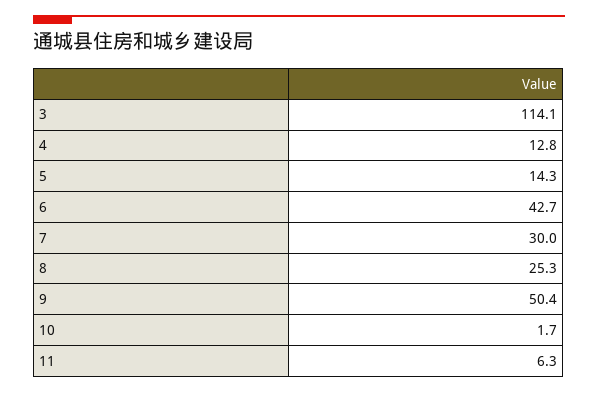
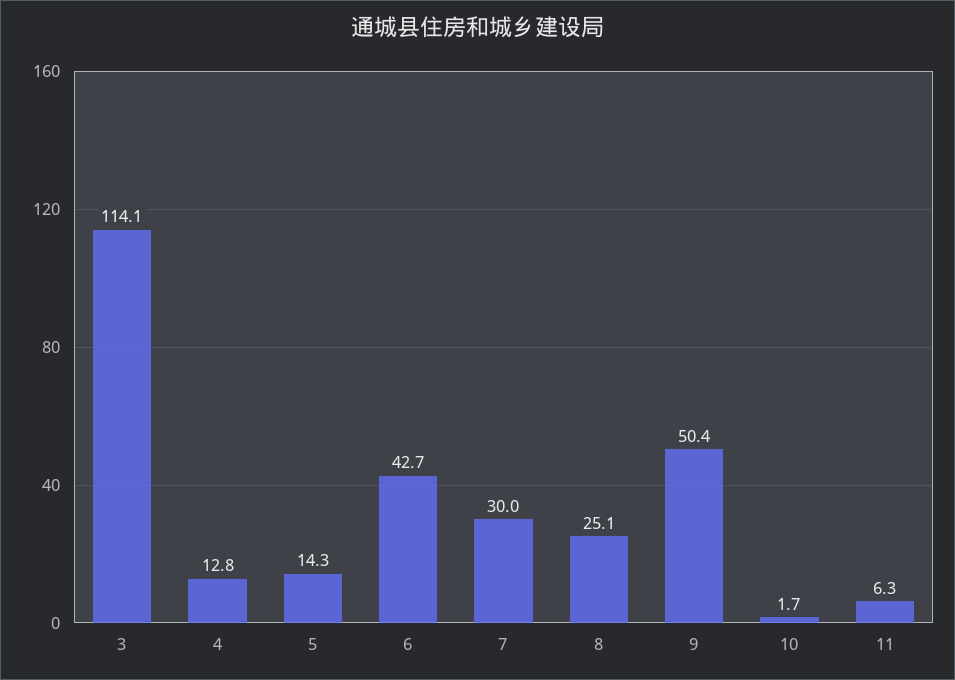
  {
    "3": 114.1,
    "4": 12.8,
    "5": 14.3,
    "6": 42.7,
    "7": 30,
-   "8": 25.3,
+   "8": 25.1,
    "9": 50.4,
    "10": 1.7,
    "11": 6.3
  }

